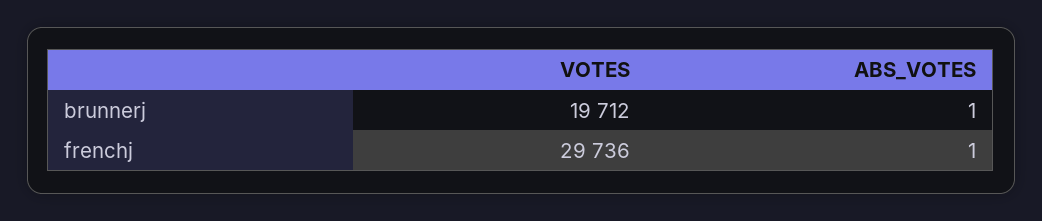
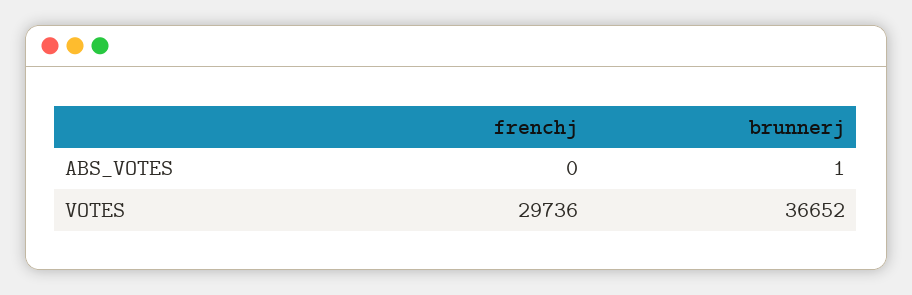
  {
    "VOTES": {
-     "brunnerj": 19712,
+     "brunnerj": 36652,
      "frenchj": 29736
    },
    "ABS_VOTES": {
      "brunnerj": 1,
-     "frenchj": 1
+     "frenchj": 0
    }
  }

